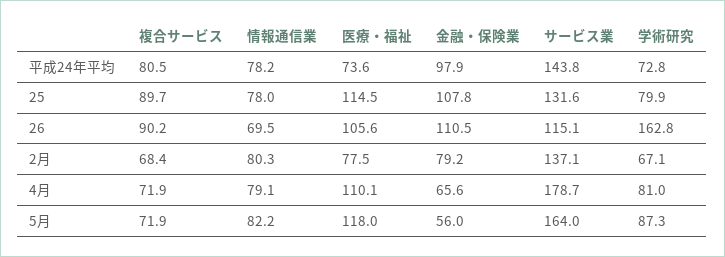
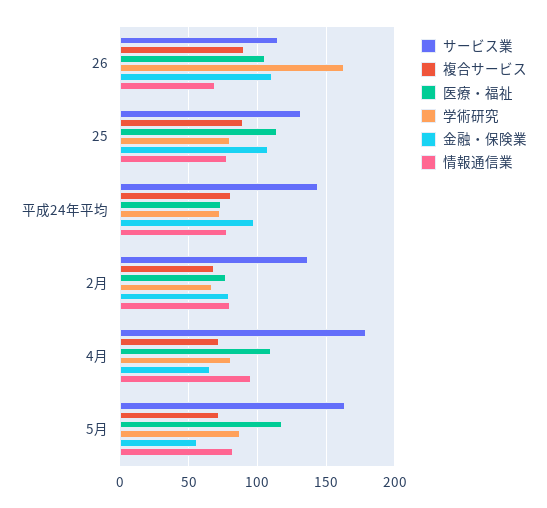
  {
    "複合サービス": {
      "平成24年平均": 80.5,
      "25": 89.7,
      "26": 90.2,
      "2月": 68.4,
      "4月": 71.9,
      "5月": 71.9
    },
    "情報通信業": {
      "平成24年平均": 78.2,
      "25": 78,
      "26": 69.5,
      "2月": 80.3,
-     "4月": 79.1,
+     "4月": 95,
      "5月": 82.2
    },
    "医療・福祉": {
      "平成24年平均": 73.6,
      "25": 114.5,
      "26": 105.6,
      "2月": 77.5,
      "4月": 110.1,
      "5月": 118
    },
    "金融・保険業": {
      "平成24年平均": 97.9,
      "25": 107.8,
      "26": 110.5,
      "2月": 79.2,
      "4月": 65.6,
      "5月": 56
    },
    "サービス業": {
      "平成24年平均": 143.8,
      "25": 131.6,
      "26": 115.1,
      "2月": 137.1,
      "4月": 178.7,
      "5月": 164
    },
    "学術研究": {
      "平成24年平均": 72.8,
      "25": 79.9,
      "26": 162.8,
      "2月": 67.1,
      "4月": 81,
      "5月": 87.3
    }
  }

